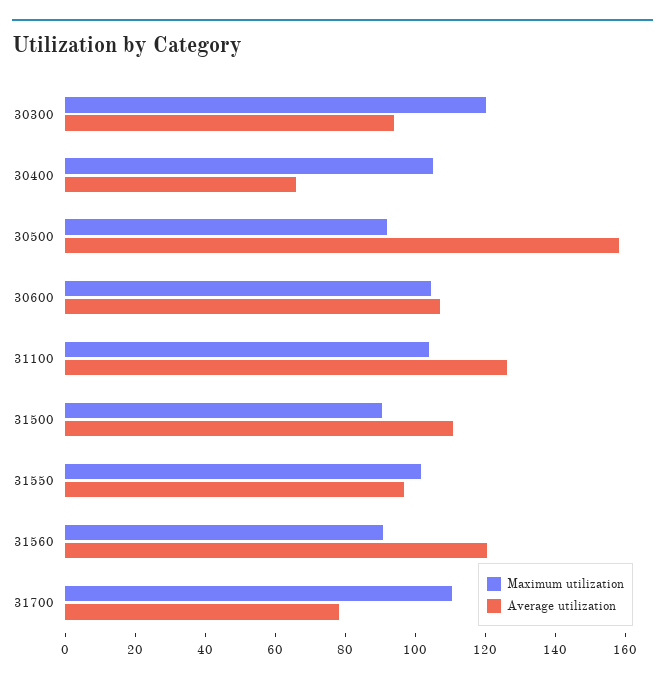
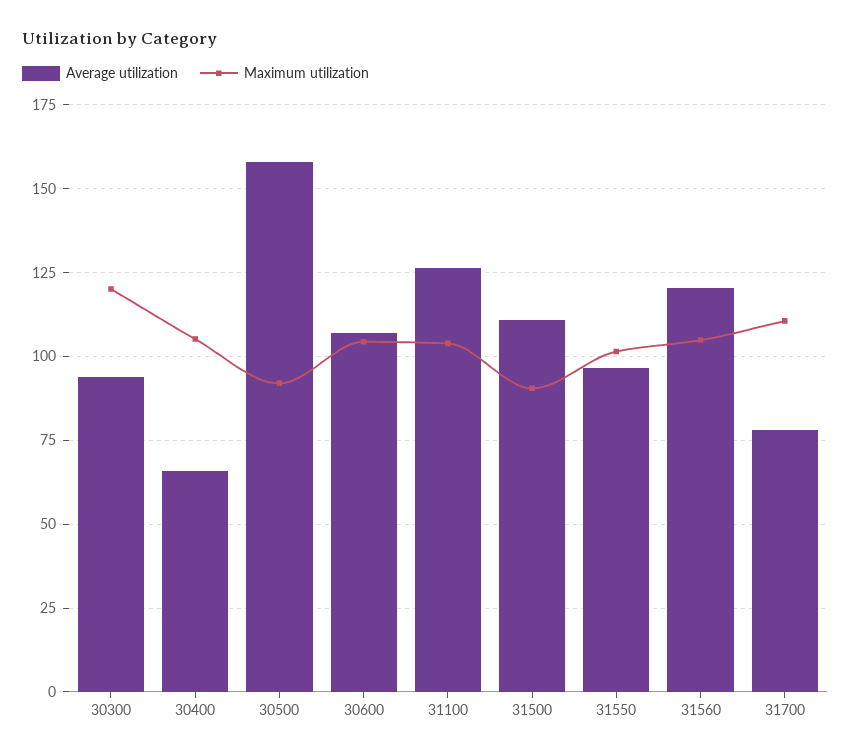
  {
    "Maximum utilization": {
      "30300": 120,
      "30400": 105,
      "30500": 92.5,
      "30600": 105,
      "31100": 105,
      "31500": 90,
      "31550": 102.5,
-     "31560": 90,
+     "31560": 105,
      "31700": 110
    },
    "Average utilization": {
      "30300": 95,
      "30400": 65,
      "30500": 157.5,
      "30600": 107.5,
      "31100": 127.5,
      "31500": 110,
      "31550": 97.5,
      "31560": 120,
      "31700": 77.5
    }
  }

